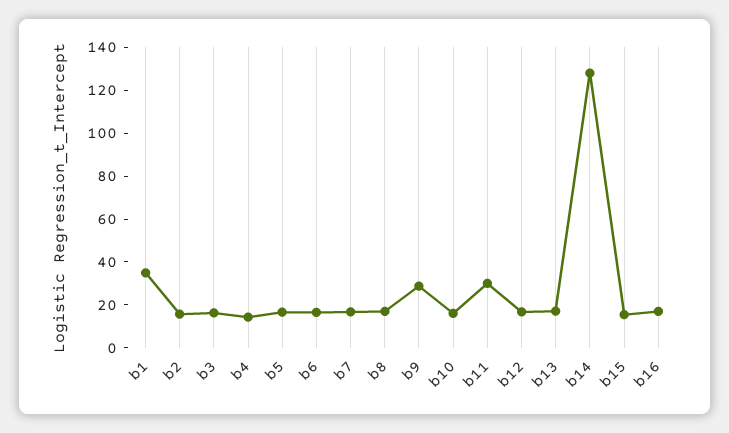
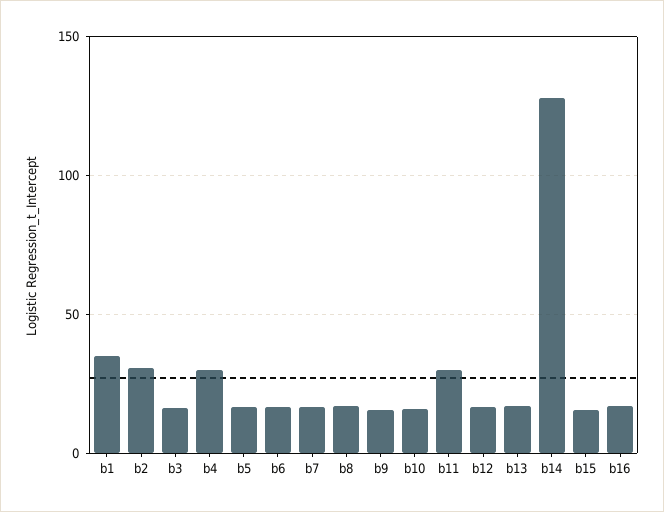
  {
    "b1": 35,
-   "b2": 15,
+   "b2": 30,
    "b3": 15,
-   "b4": 15,
+   "b4": 30,
    "b5": 15,
    "b6": 15,
    "b7": 15,
    "b8": 15,
-   "b9": 30,
+   "b9": 15,
    "b10": 15,
    "b11": 30,
    "b12": 15,
    "b13": 15,
    "b14": 130,
    "b15": 15,
    "b16": 15
  }

